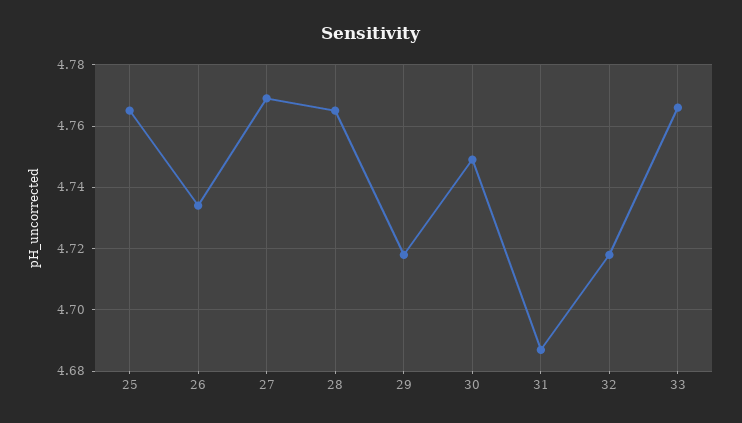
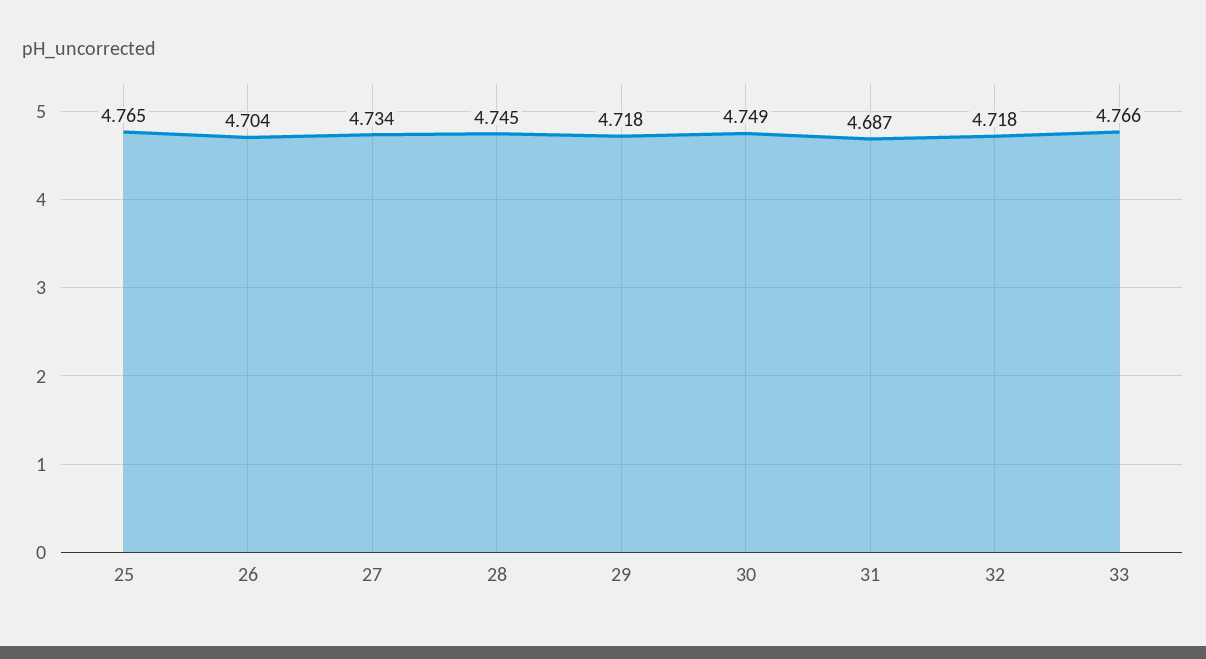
  {
    "25": 4.765,
-   "26": 4.735,
+   "26": 4.704,
-   "27": 4.77,
+   "27": 4.734,
-   "28": 4.765,
+   "28": 4.745,
    "29": 4.718,
    "30": 4.749,
    "31": 4.687,
    "32": 4.718,
    "33": 4.766
  }

